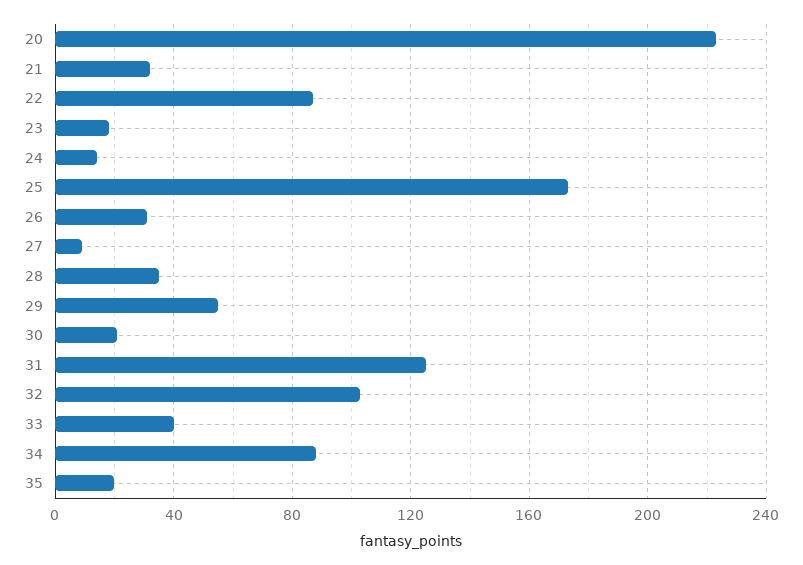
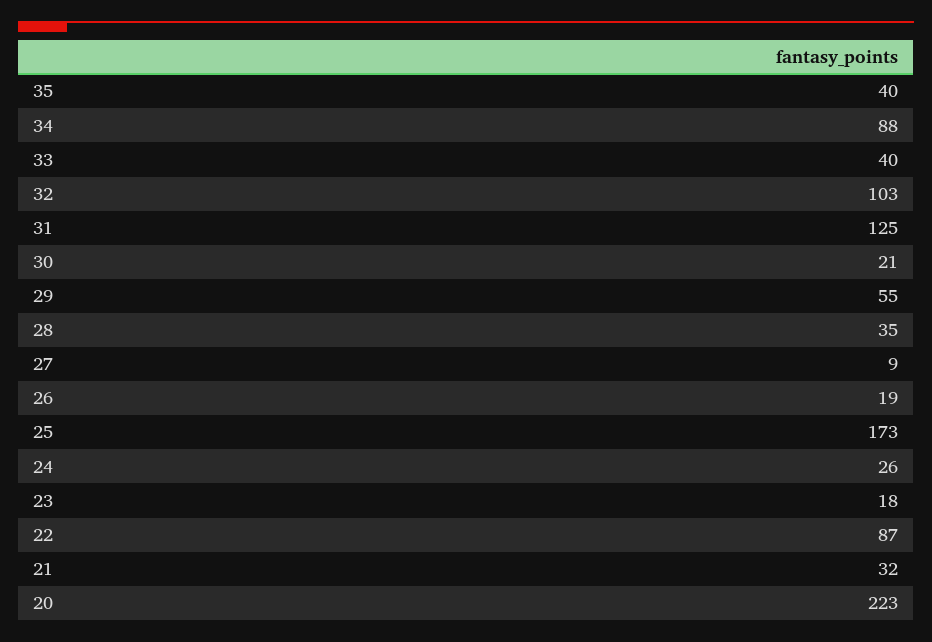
  {
    "20": 223,
    "21": 32,
    "22": 87,
    "23": 18,
-   "24": 15,
+   "24": 26,
    "25": 173,
-   "26": 30,
+   "26": 19,
    "27": 9,
    "28": 35,
    "29": 55,
    "30": 21,
    "31": 125,
    "32": 103,
    "33": 40,
    "34": 88,
-   "35": 20
+   "35": 40
  }

